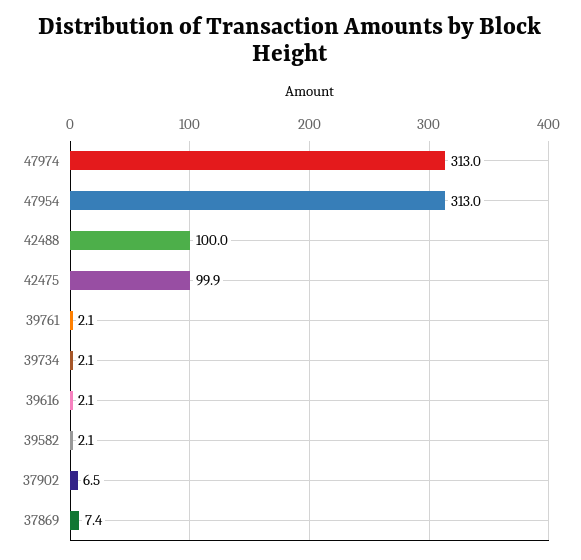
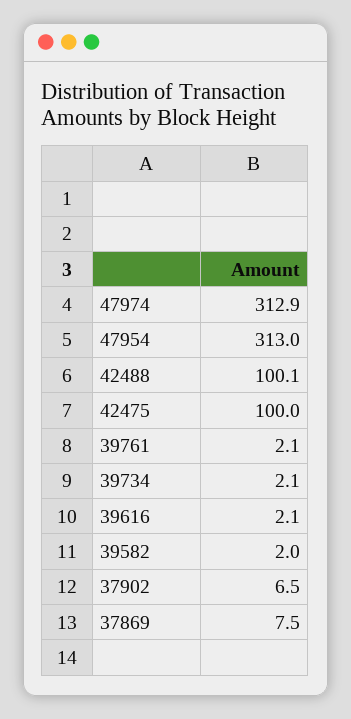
  {
-   "47974": 313,
+   "47974": 312.9,
    "47954": 313,
-   "42488": 100,
+   "42488": 100.1,
-   "42475": 99.9,
+   "42475": 100,
    "39761": 2.1,
    "39734": 2.1,
    "39616": 2.1,
-   "39582": 2.1,
+   "39582": 2,
    "37902": 6.5,
-   "37869": 7.4
+   "37869": 7.5
  }

